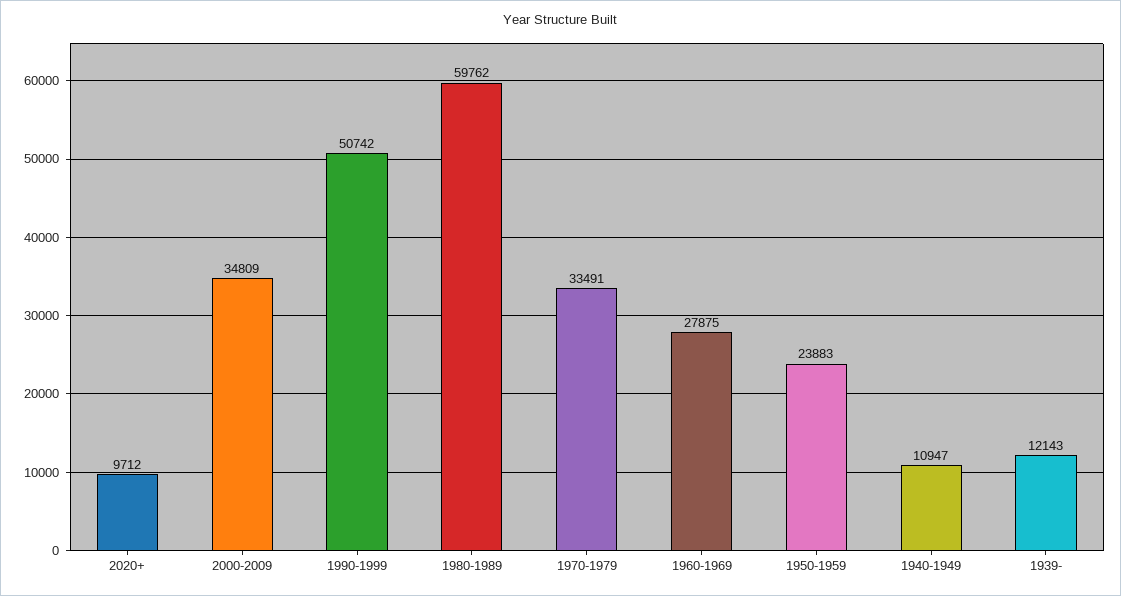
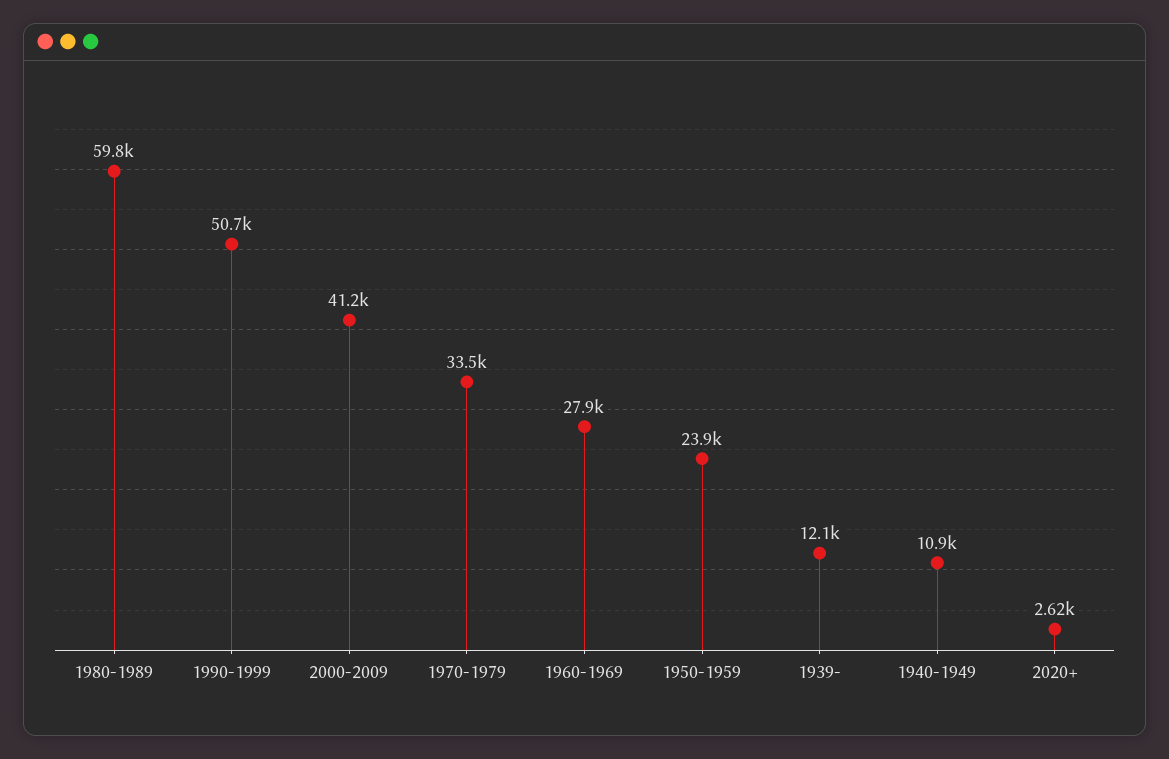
  {
-   "2020+": 9712,
+   "2020+": 2620,
-   "2000-2009": 34809,
+   "2000-2009": 41200,
    "1990-1999": 50742,
    "1980-1989": 59762,
    "1970-1979": 33491,
    "1960-1969": 27875,
    "1950-1959": 23883,
    "1940-1949": 10947,
    "1939-": 12143
  }

